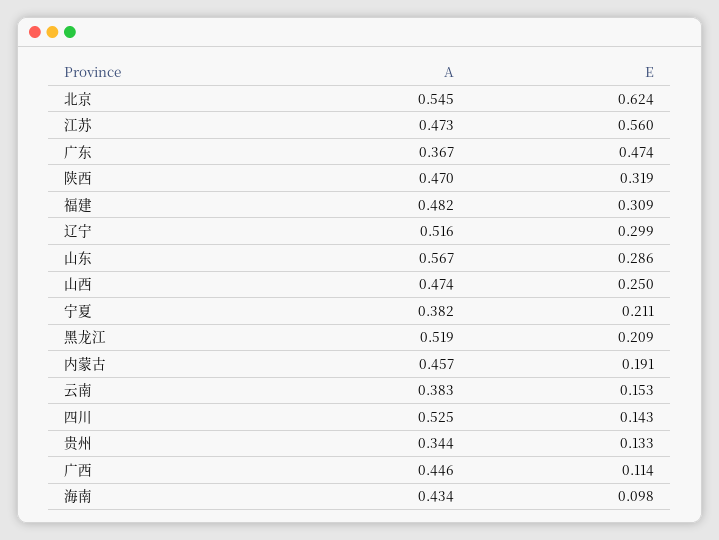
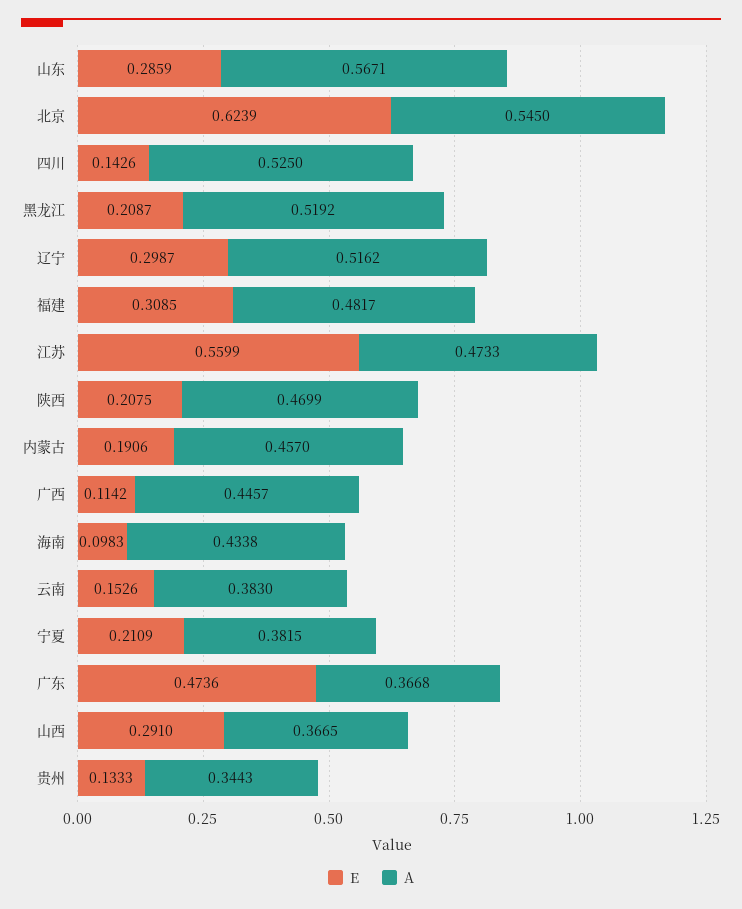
  {
    "A": {
      "北京": 0.545,
      "江苏": 0.4733,
      "广东": 0.3668,
      "陕西": 0.4699,
      "福建": 0.4817,
      "辽宁": 0.5162,
      "山东": 0.5671,
-     "山西": 0.474,
+     "山西": 0.3665,
      "宁夏": 0.3815,
      "黑龙江": 0.5192,
      "内蒙古": 0.457,
      "云南": 0.383,
      "四川": 0.525,
      "贵州": 0.3443,
      "广西": 0.4457,
      "海南": 0.4338
    },
    "E": {
      "北京": 0.6239,
      "江苏": 0.5599,
      "广东": 0.4736,
-     "陕西": 0.319,
+     "陕西": 0.2075,
      "福建": 0.3085,
      "辽宁": 0.2987,
      "山东": 0.2859,
-     "山西": 0.25,
+     "山西": 0.291,
      "宁夏": 0.2109,
      "黑龙江": 0.2087,
      "内蒙古": 0.1906,
      "云南": 0.1526,
      "四川": 0.1426,
      "贵州": 0.1333,
      "广西": 0.1142,
      "海南": 0.0983
    }
  }

